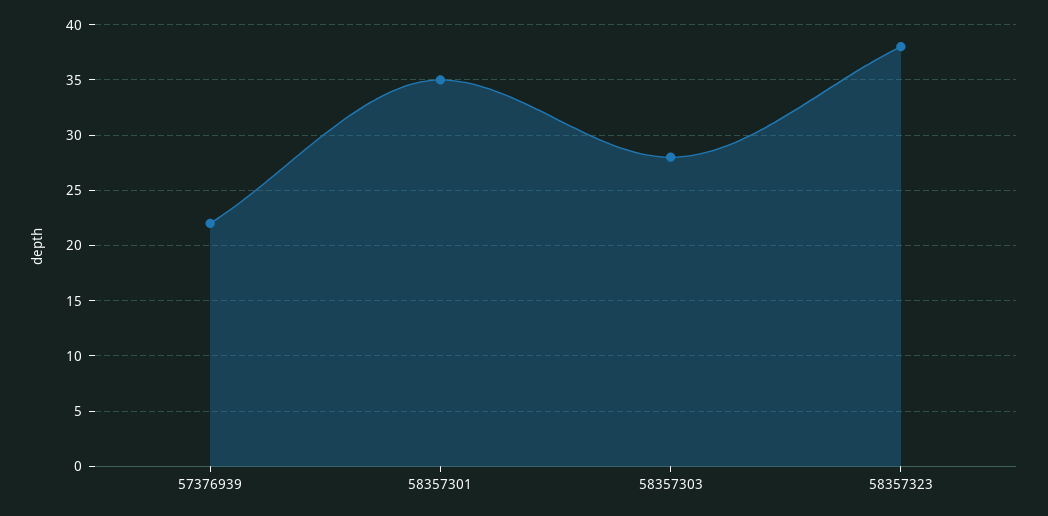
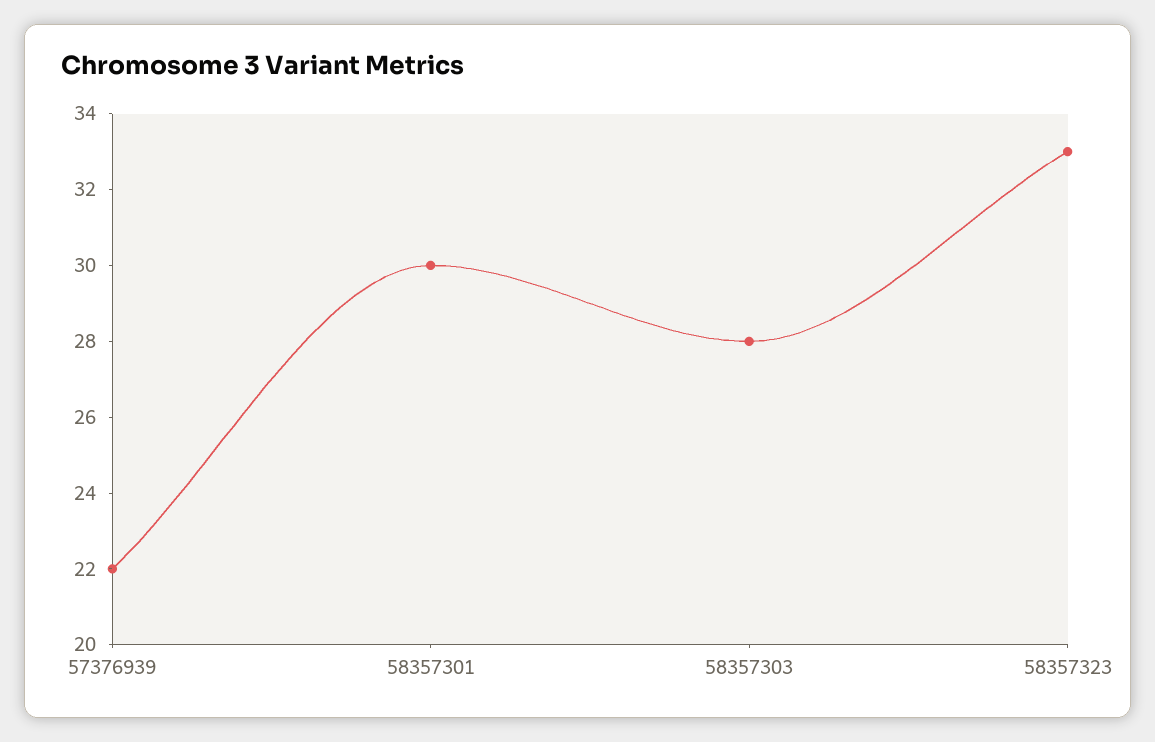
  {
    "57376939": 22,
-   "58357301": 35,
+   "58357301": 30,
    "58357303": 28,
-   "58357323": 38
+   "58357323": 33
  }

